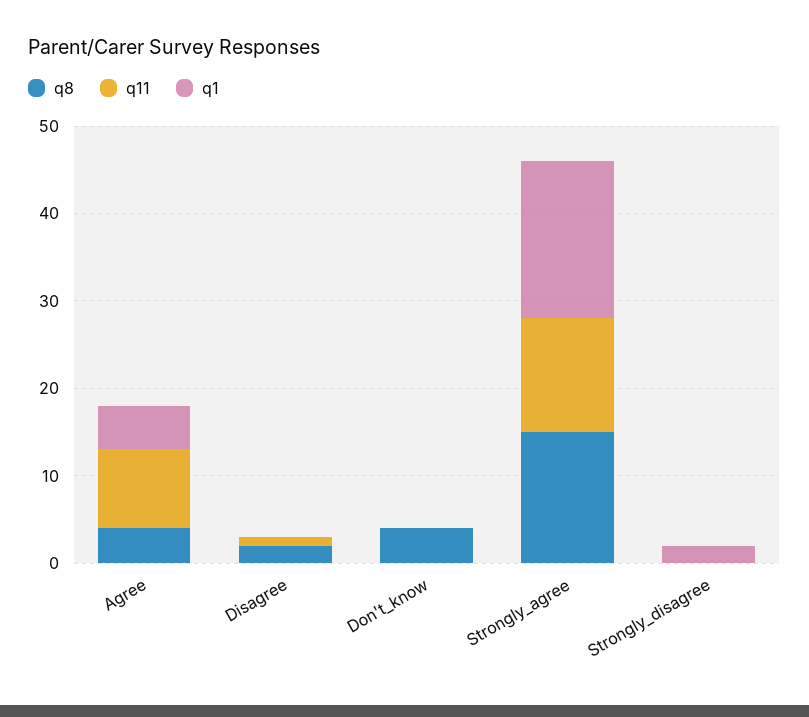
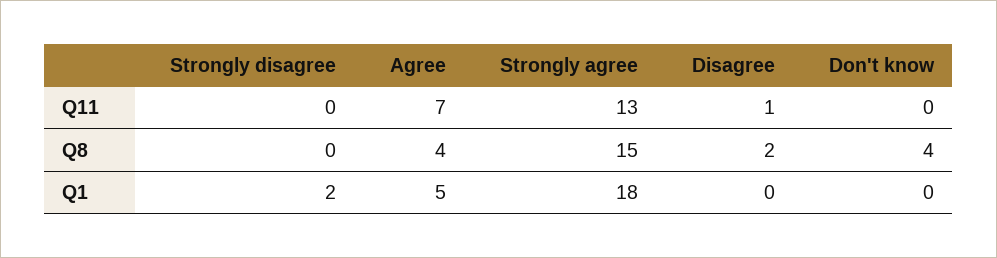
  {
    "q8": {
      "Agree": 4,
      "Disagree": 2,
      "Don't_know": 4,
      "Strongly_agree": 15,
      "Strongly_disagree": 0
    },
    "q11": {
-     "Agree": 9,
+     "Agree": 7,
      "Disagree": 1,
      "Don't_know": 0,
      "Strongly_agree": 13,
      "Strongly_disagree": 0
    },
    "q1": {
      "Agree": 5,
      "Disagree": 0,
      "Don't_know": 0,
      "Strongly_agree": 18,
      "Strongly_disagree": 2
    }
  }

